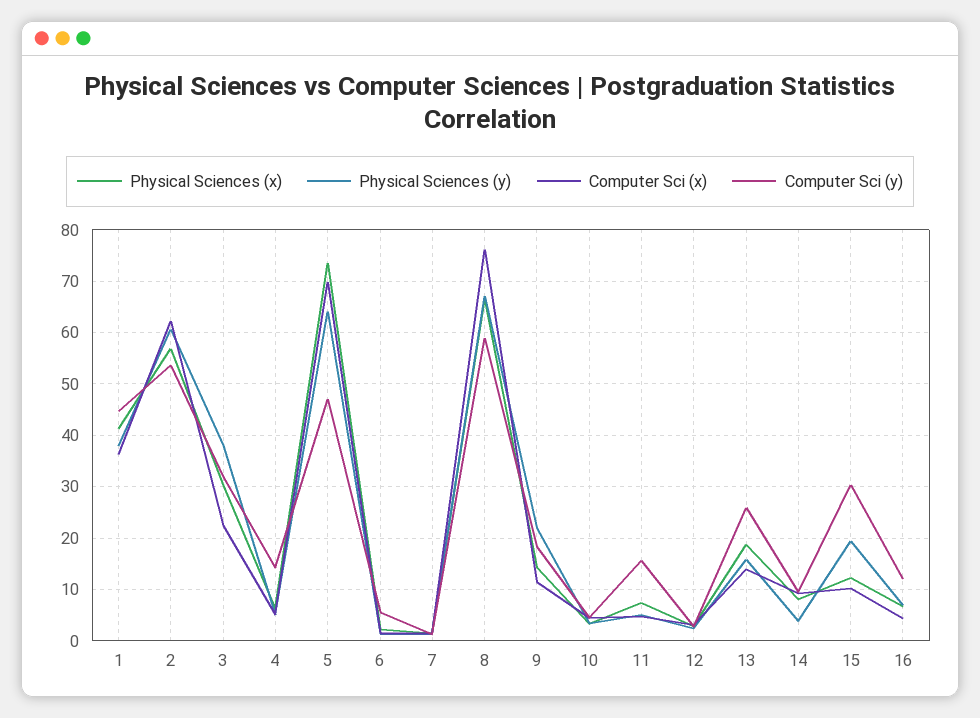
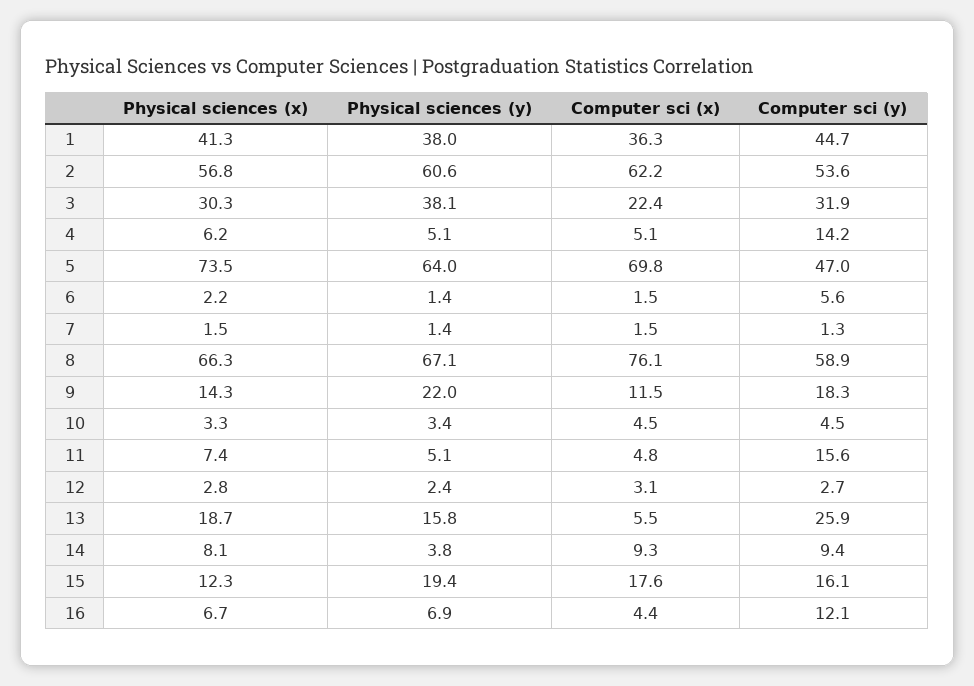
  {
    "Physical Sciences (x)": {
      "1": 41.3,
      "2": 56.8,
      "3": 30.3,
      "4": 6.2,
      "5": 73.5,
      "6": 2.2,
      "7": 1.5,
      "8": 66.3,
      "9": 14.3,
      "10": 3.3,
      "11": 7.4,
      "12": 2.8,
      "13": 18.7,
      "14": 8.1,
      "15": 12.3,
      "16": 6.7
    },
    "Physical Sciences (y)": {
      "1": 38,
      "2": 60.6,
      "3": 38.1,
      "4": 5.1,
      "5": 64,
      "6": 1.4,
      "7": 1.4,
      "8": 67.1,
      "9": 22,
      "10": 3.4,
      "11": 5.1,
      "12": 2.4,
      "13": 15.8,
      "14": 3.8,
      "15": 19.4,
      "16": 6.9
    },
    "Computer Sci (x)": {
      "1": 36.3,
      "2": 62.2,
      "3": 22.4,
      "4": 5.1,
      "5": 69.8,
      "6": 1.5,
      "7": 1.5,
      "8": 76.1,
      "9": 11.5,
      "10": 4.5,
      "11": 4.8,
      "12": 3.1,
-     "13": 14,
+     "13": 5.5,
      "14": 9.3,
-     "15": 10,
+     "15": 17.6,
      "16": 4.4
    },
    "Computer Sci (y)": {
      "1": 44.7,
      "2": 53.6,
      "3": 31.9,
      "4": 14.2,
      "5": 47,
      "6": 5.6,
      "7": 1.3,
      "8": 58.9,
      "9": 18.3,
      "10": 4.5,
      "11": 15.6,
      "12": 2.7,
      "13": 25.9,
      "14": 9.4,
-     "15": 30,
+     "15": 16.1,
      "16": 12.1
    }
  }

